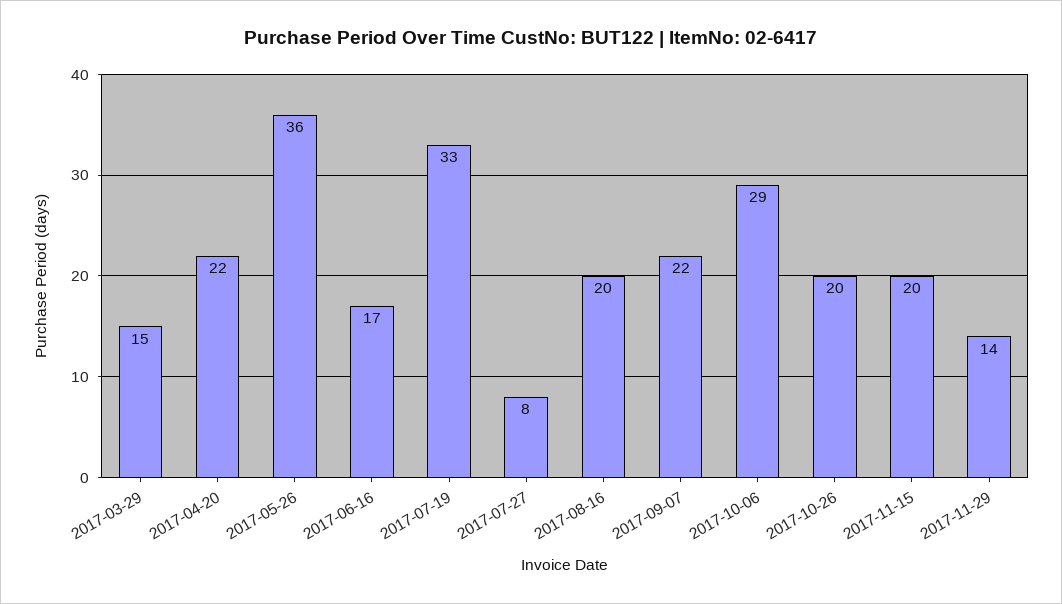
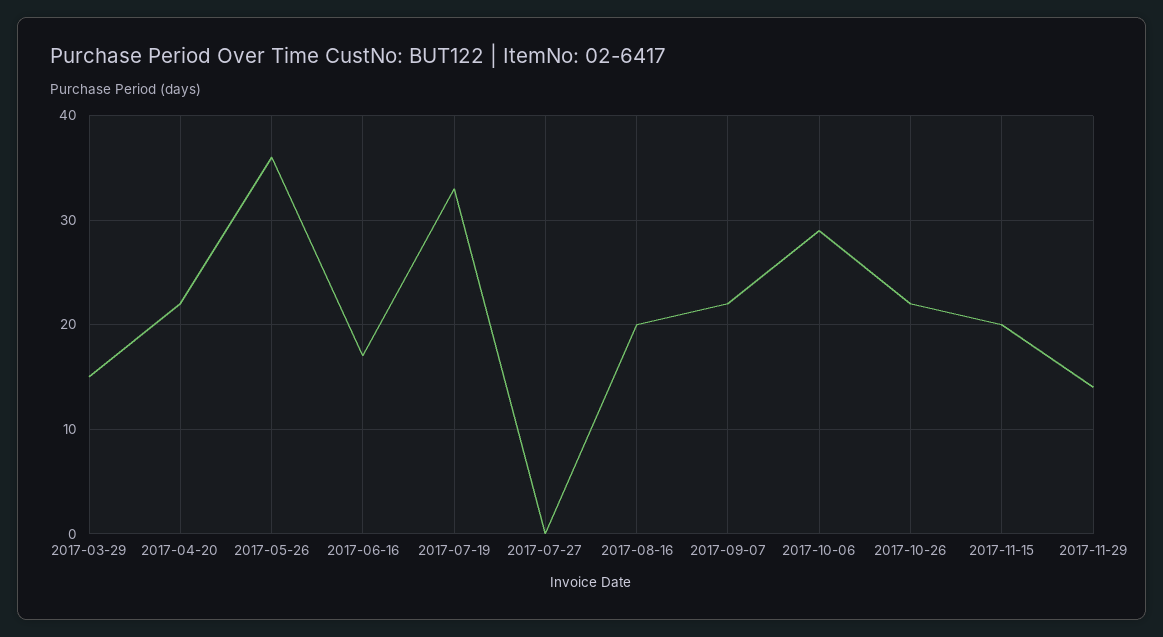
  {
    "2017-03-29": 15,
    "2017-04-20": 22,
    "2017-05-26": 36,
    "2017-06-16": 17,
    "2017-07-19": 33,
-   "2017-07-27": 8,
+   "2017-07-27": 0,
    "2017-08-16": 20,
    "2017-09-07": 22,
    "2017-10-06": 29,
-   "2017-10-26": 20,
+   "2017-10-26": 22,
    "2017-11-15": 20,
    "2017-11-29": 14
  }

